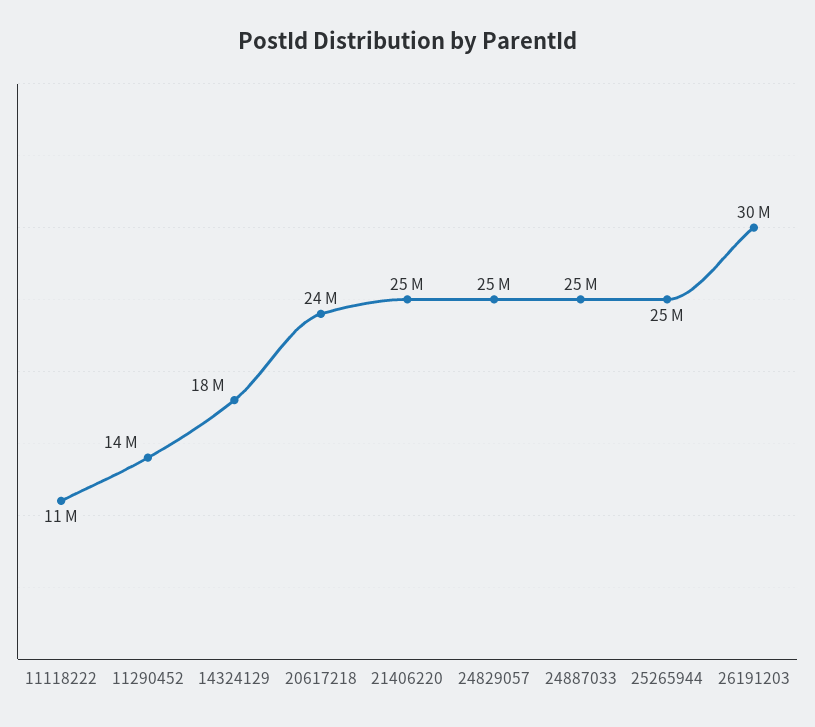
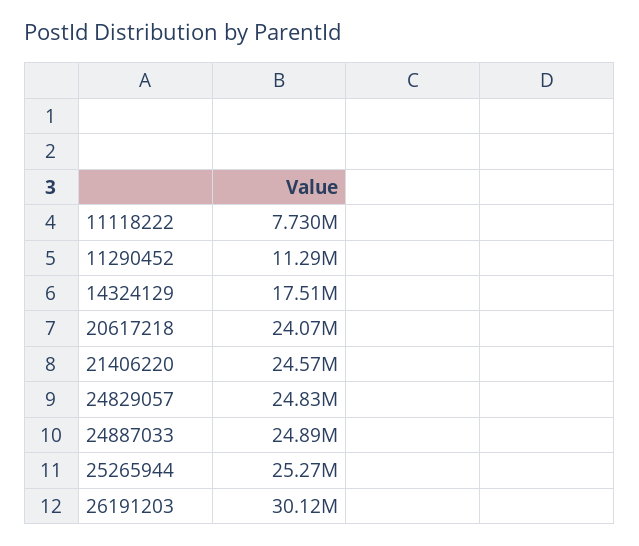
  {
-   "11118222": 11000000,
+   "11118222": 7730000,
-   "11290452": 14000000,
+   "11290452": 11290000,
    "14324129": 17510000,
    "20617218": 24070000,
    "21406220": 24570000,
    "24829057": 24830000,
    "24887033": 24890000,
    "25265944": 25270000,
    "26191203": 30120000
  }

